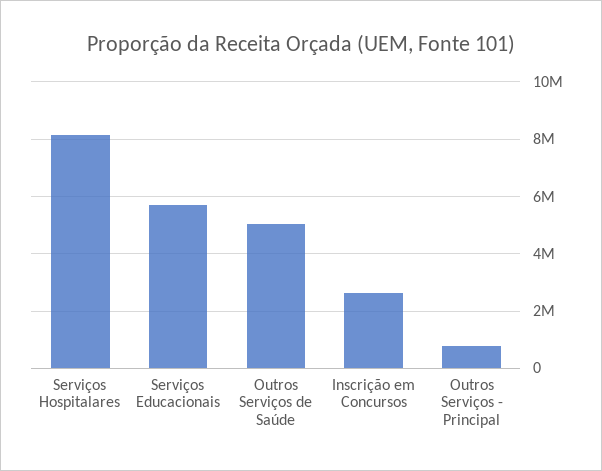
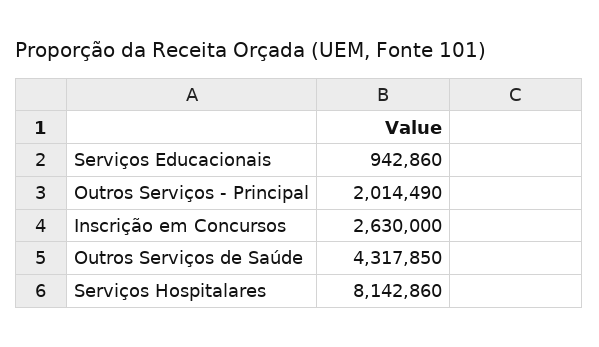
  {
    "Serviços Hospitalares": 8142860,
-   "Serviços Educacionais": 5750000,
+   "Serviços Educacionais": 942860,
-   "Outros Serviços de Saúde": 5000000,
+   "Outros Serviços de Saúde": 4317850,
    "Inscrição em Concursos": 2630000,
-   "Outros Serviços - Principal": 750000
+   "Outros Serviços - Principal": 2014490
  }

